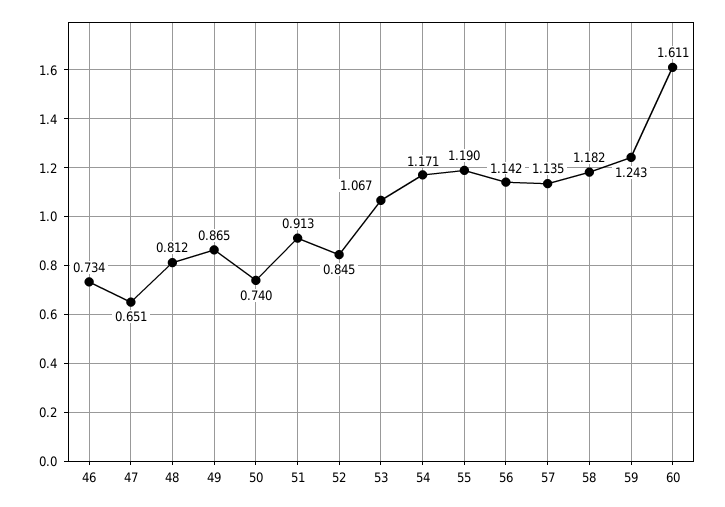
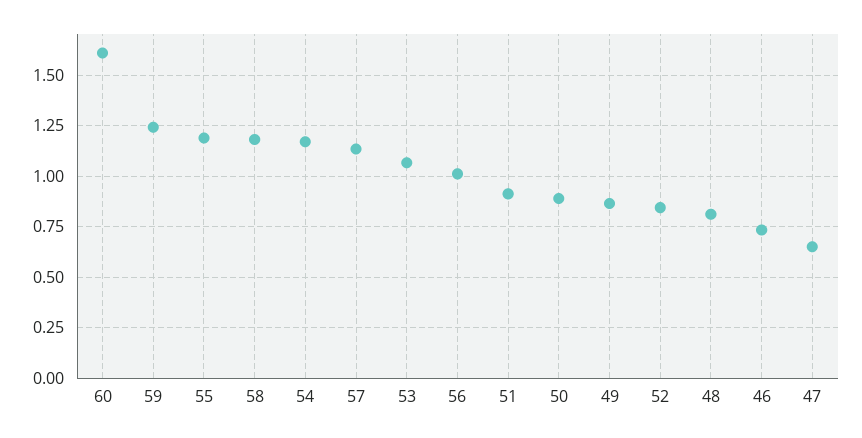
  {
    "46": 0.734,
    "47": 0.651,
    "48": 0.812,
    "49": 0.865,
-   "50": 0.74,
+   "50": 0.9,
    "51": 0.913,
    "52": 0.845,
    "53": 1.067,
    "54": 1.171,
    "55": 1.19,
-   "56": 1.142,
+   "56": 1,
    "57": 1.135,
    "58": 1.182,
    "59": 1.243,
    "60": 1.611
  }

